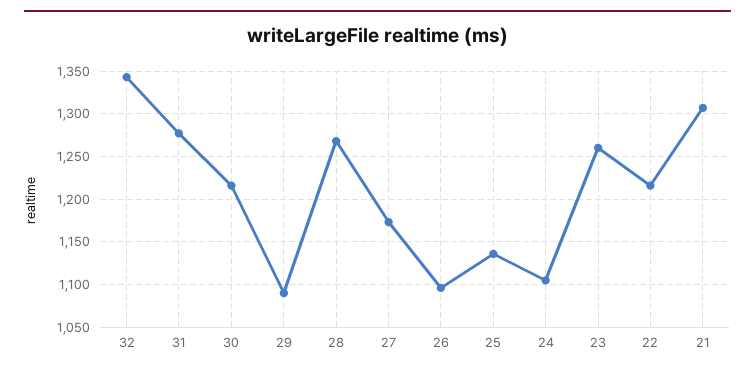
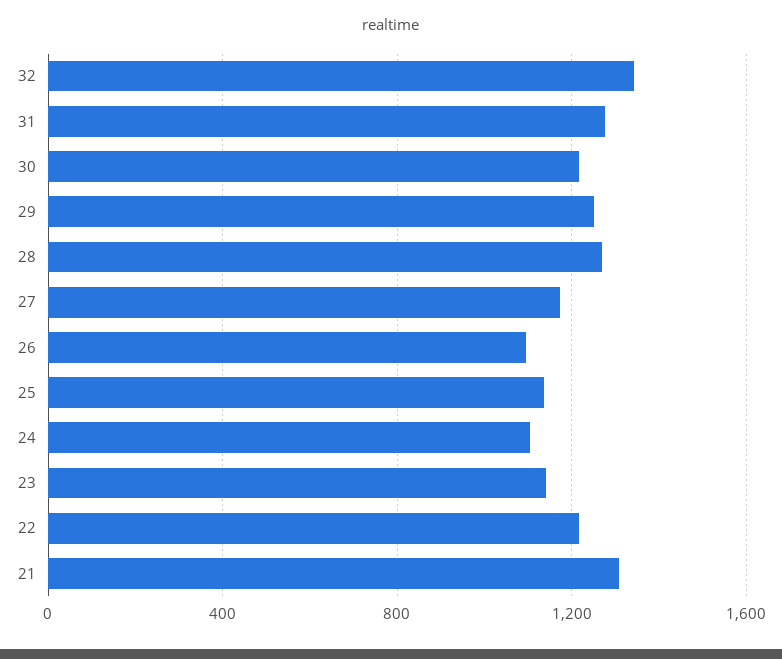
  {
    "32": 1340,
    "31": 1280,
    "30": 1220,
-   "29": 1090,
+   "29": 1250,
    "28": 1270,
    "27": 1170,
    "26": 1100,
    "25": 1140,
    "24": 1110,
-   "23": 1260,
+   "23": 1150,
    "22": 1220,
    "21": 1310
  }

